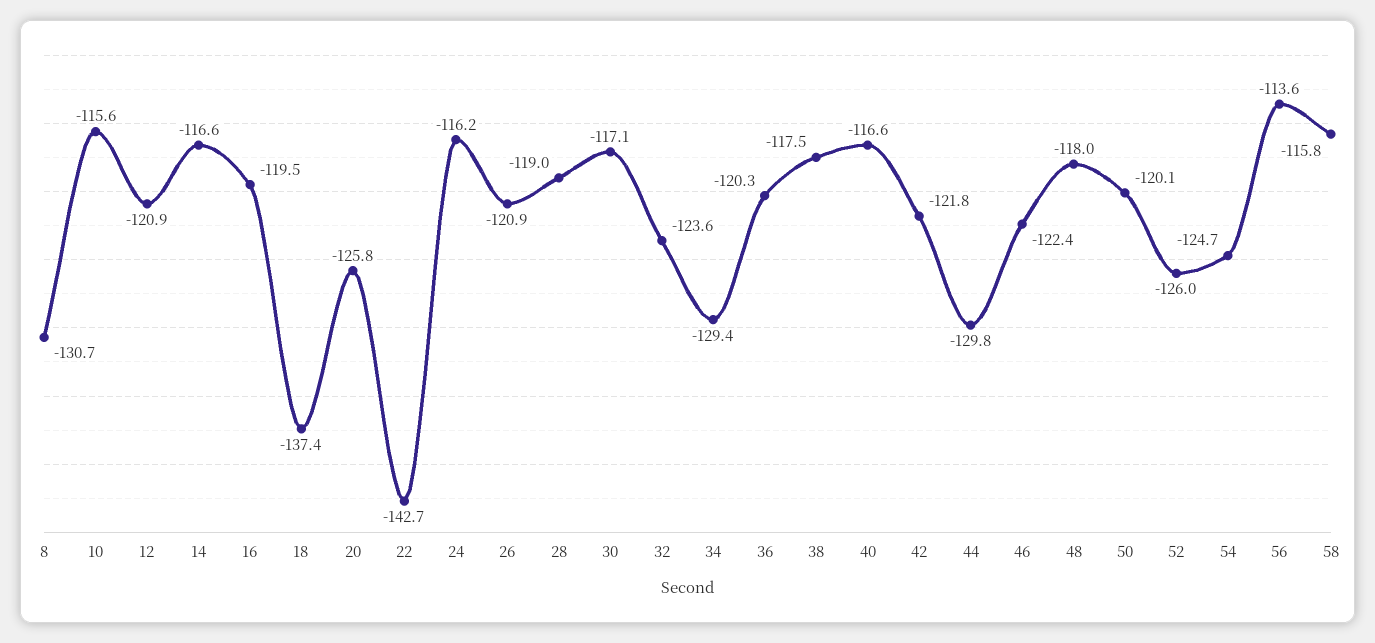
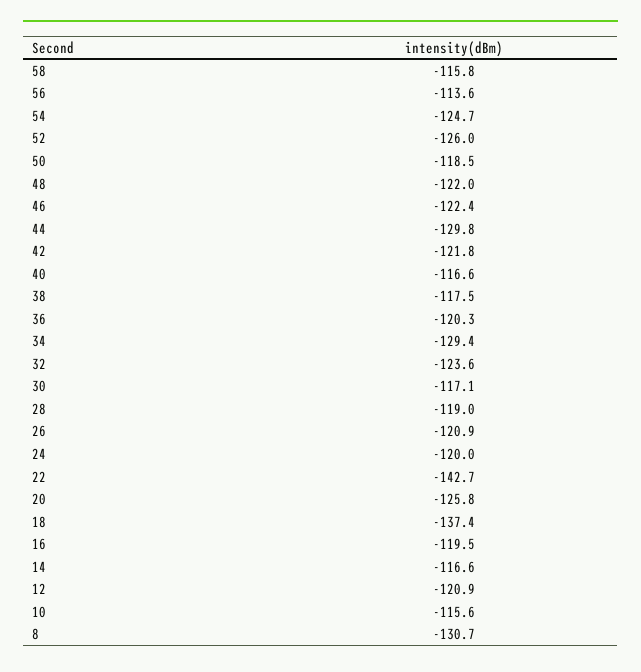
  {
    "8": -130.7,
    "10": -115.6,
    "12": -120.9,
    "14": -116.6,
    "16": -119.5,
    "18": -137.4,
    "20": -125.8,
    "22": -142.7,
-   "24": -116.2,
+   "24": -120,
    "26": -120.9,
    "28": -119,
    "30": -117.1,
    "32": -123.6,
    "34": -129.4,
    "36": -120.3,
    "38": -117.5,
    "40": -116.6,
    "42": -121.8,
    "44": -129.8,
    "46": -122.4,
-   "48": -118,
+   "48": -122,
-   "50": -120.1,
+   "50": -118.5,
    "52": -126,
    "54": -124.7,
    "56": -113.6,
    "58": -115.8
  }

